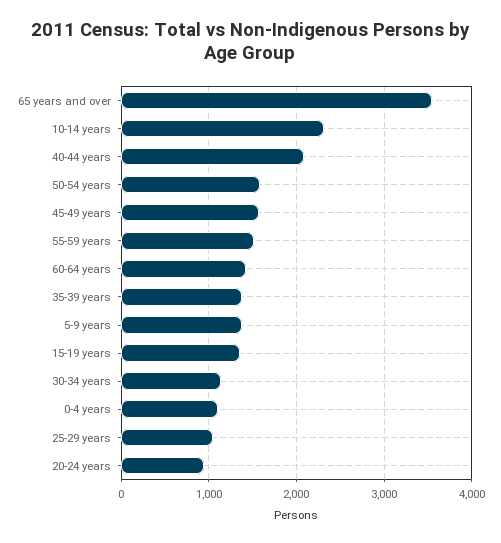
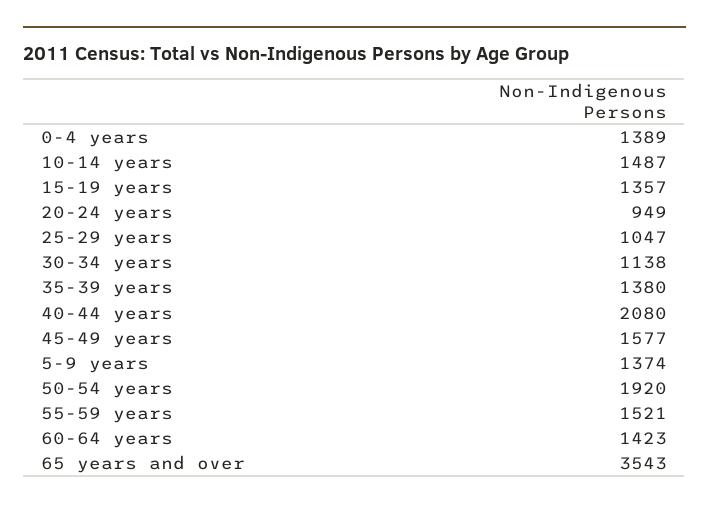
  {
    "65 years and over": 3543,
-   "10-14 years": 2300,
+   "10-14 years": 1487,
    "40-44 years": 2080,
-   "50-54 years": 1600,
+   "50-54 years": 1920,
    "45-49 years": 1577,
    "55-59 years": 1521,
    "60-64 years": 1423,
    "35-39 years": 1380,
    "5-9 years": 1374,
    "15-19 years": 1357,
    "30-34 years": 1138,
-   "0-4 years": 1100,
+   "0-4 years": 1389,
    "25-29 years": 1047,
    "20-24 years": 949
  }

